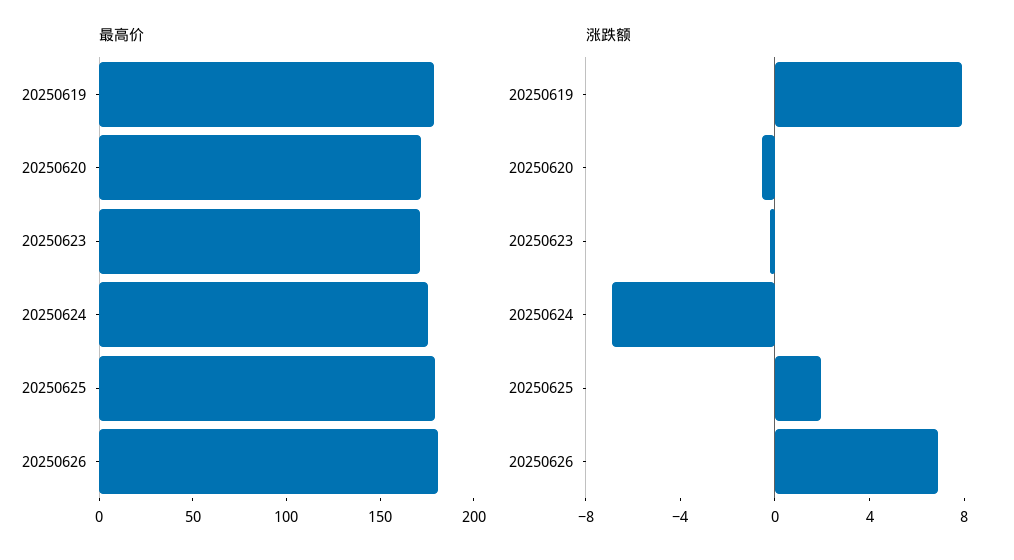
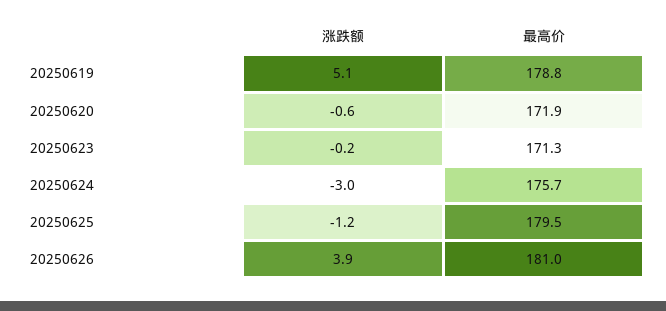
  {
    "最高价": {
      "20250619": 178.8,
      "20250620": 171.9,
      "20250623": 171.3,
      "20250624": 175.7,
      "20250625": 179.5,
      "20250626": 181
    },
    "涨跌额": {
-     "20250619": 8,
+     "20250619": 5.1,
      "20250620": -0.6,
      "20250623": -0.2,
-     "20250624": -7,
+     "20250624": -3,
-     "20250625": 2,
+     "20250625": -1.2,
-     "20250626": 7
+     "20250626": 3.9
    }
  }

